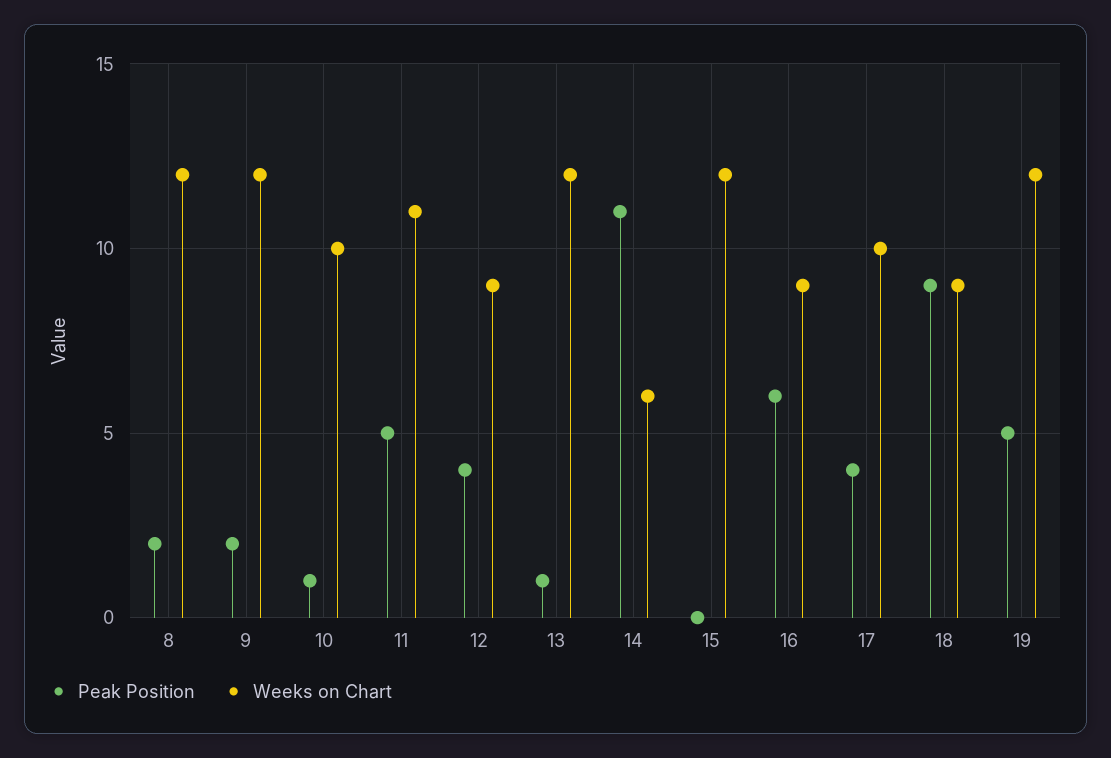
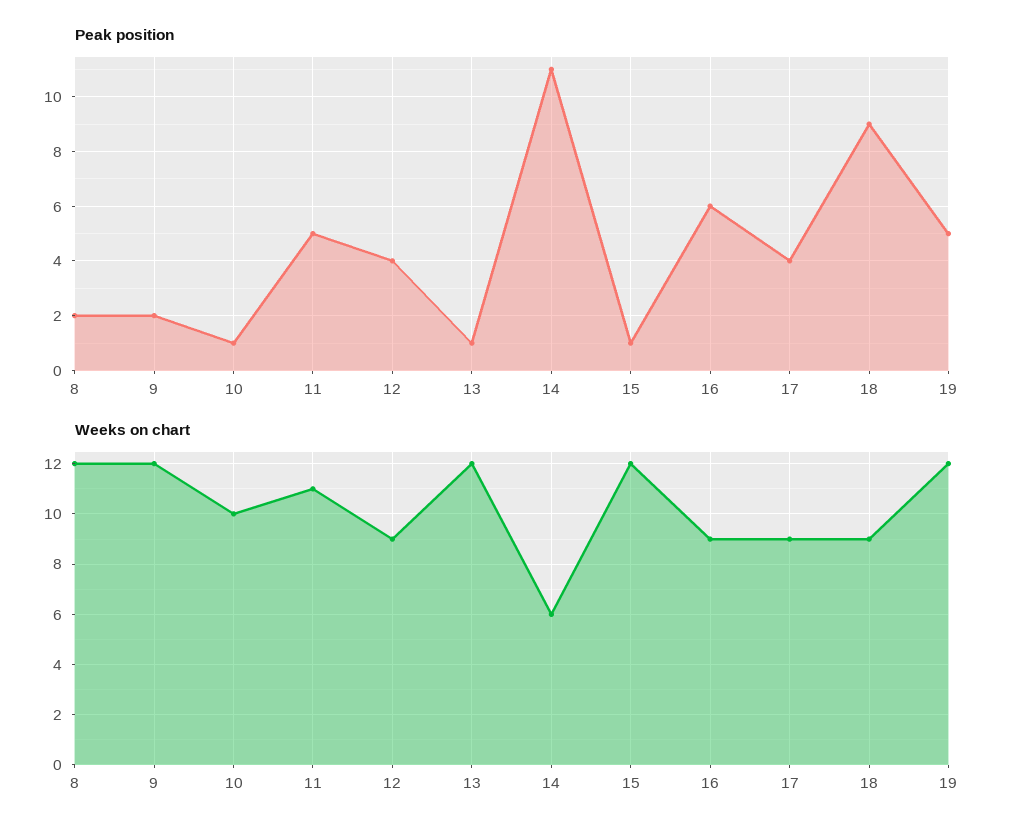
  {
    "Peak Position": {
      "8": 2,
      "9": 2,
      "10": 1,
      "11": 5,
      "12": 4,
      "13": 1,
      "14": 11,
-     "15": 0,
+     "15": 1,
      "16": 6,
      "17": 4,
      "18": 9,
      "19": 5
    },
    "Weeks on Chart": {
      "8": 12,
      "9": 12,
      "10": 10,
      "11": 11,
      "12": 9,
      "13": 12,
      "14": 6,
      "15": 12,
      "16": 9,
-     "17": 10,
+     "17": 9,
      "18": 9,
      "19": 12
    }
  }

